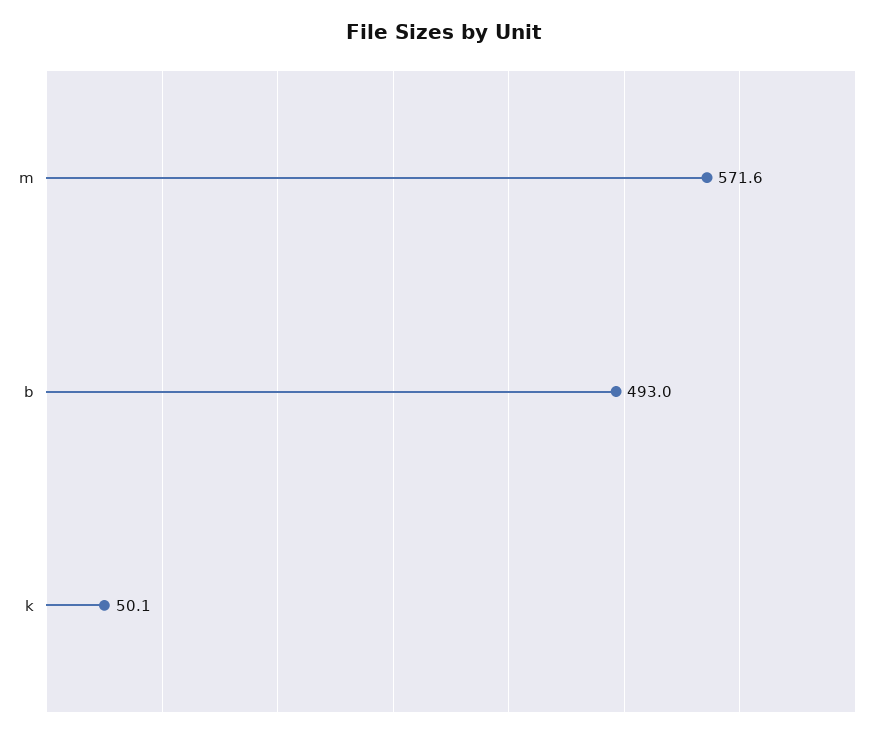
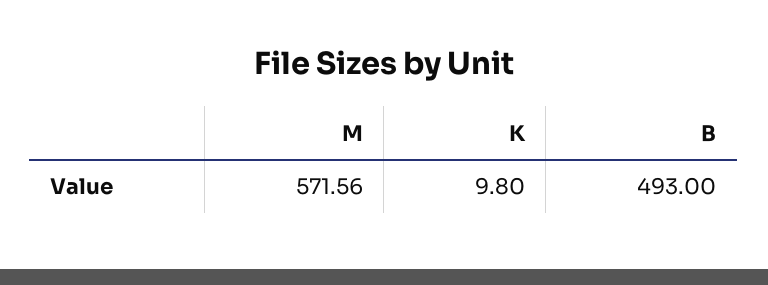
  {
    "m": 571.56,
    "b": 493,
-   "k": 50.1
+   "k": 9.8
  }

